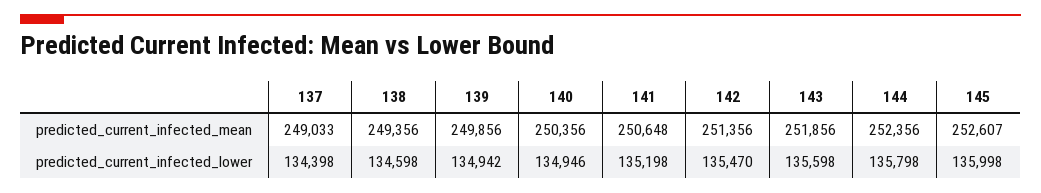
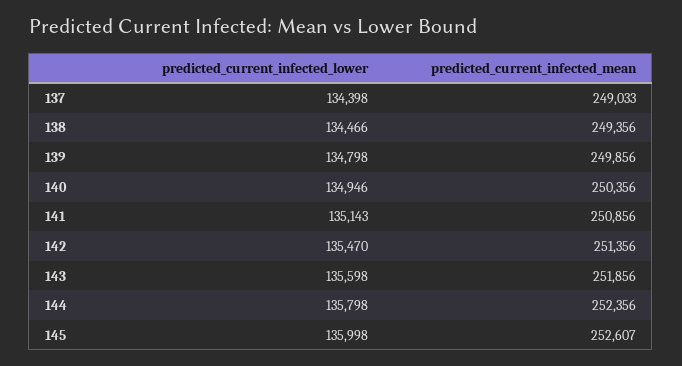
  {
    "137": {
      "predicted_current_infected_mean": 249033,
      "predicted_current_infected_lower": 134398
    },
    "138": {
      "predicted_current_infected_mean": 249356,
-     "predicted_current_infected_lower": 134598
+     "predicted_current_infected_lower": 134466
    },
    "139": {
      "predicted_current_infected_mean": 249856,
-     "predicted_current_infected_lower": 134942
+     "predicted_current_infected_lower": 134798
    },
    "140": {
      "predicted_current_infected_mean": 250356,
      "predicted_current_infected_lower": 134946
    },
    "141": {
-     "predicted_current_infected_mean": 250648,
+     "predicted_current_infected_mean": 250856,
-     "predicted_current_infected_lower": 135198
+     "predicted_current_infected_lower": 135143
    },
    "142": {
      "predicted_current_infected_mean": 251356,
      "predicted_current_infected_lower": 135470
    },
    "143": {
      "predicted_current_infected_mean": 251856,
      "predicted_current_infected_lower": 135598
    },
    "144": {
      "predicted_current_infected_mean": 252356,
      "predicted_current_infected_lower": 135798
    },
    "145": {
      "predicted_current_infected_mean": 252607,
      "predicted_current_infected_lower": 135998
    }
  }

